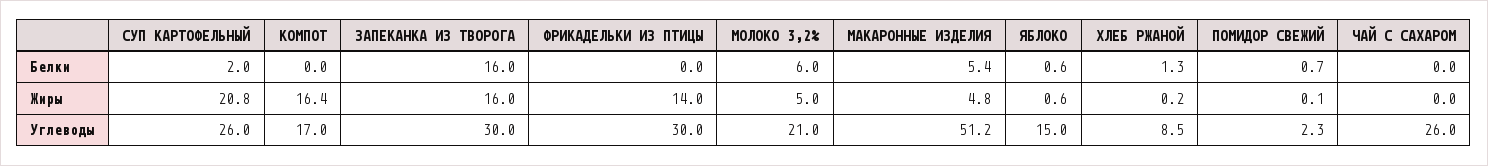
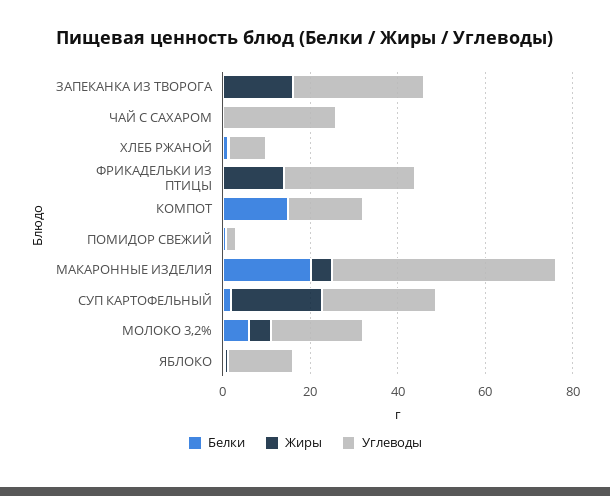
  {
    "Белки": {
      "СУП КАРТОФЕЛЬНЫЙ": 2,
-     "КОМПОТ": 0,
+     "КОМПОТ": 15,
-     "ЗАПЕКАНКА ИЗ ТВОРОГА": 16,
+     "ЗАПЕКАНКА ИЗ ТВОРОГА": 0,
      "ФРИКАДЕЛЬКИ ИЗ ПТИЦЫ": 0,
      "МОЛОКО 3,2%": 6,
-     "МАКАРОННЫЕ ИЗДЕЛИЯ": 5.4,
+     "МАКАРОННЫЕ ИЗДЕЛИЯ": 20,
      "ЯБЛОКО": 0.6,
      "ХЛЕБ РЖАНОЙ": 1.3,
      "ПОМИДОР СВЕЖИЙ": 0.7,
      "ЧАЙ С САХАРОМ": 0
    },
    "Жиры": {
      "СУП КАРТОФЕЛЬНЫЙ": 20.8,
-     "КОМПОТ": 16.4,
+     "КОМПОТ": 0,
      "ЗАПЕКАНКА ИЗ ТВОРОГА": 16,
      "ФРИКАДЕЛЬКИ ИЗ ПТИЦЫ": 14,
      "МОЛОКО 3,2%": 5,
      "МАКАРОННЫЕ ИЗДЕЛИЯ": 4.8,
      "ЯБЛОКО": 0.6,
      "ХЛЕБ РЖАНОЙ": 0.2,
      "ПОМИДОР СВЕЖИЙ": 0.1,
      "ЧАЙ С САХАРОМ": 0
    },
    "Углеводы": {
      "СУП КАРТОФЕЛЬНЫЙ": 26,
      "КОМПОТ": 17,
      "ЗАПЕКАНКА ИЗ ТВОРОГА": 30,
      "ФРИКАДЕЛЬКИ ИЗ ПТИЦЫ": 30,
      "МОЛОКО 3,2%": 21,
      "МАКАРОННЫЕ ИЗДЕЛИЯ": 51.2,
      "ЯБЛОКО": 15,
      "ХЛЕБ РЖАНОЙ": 8.5,
      "ПОМИДОР СВЕЖИЙ": 2.3,
      "ЧАЙ С САХАРОМ": 26
    }
  }

